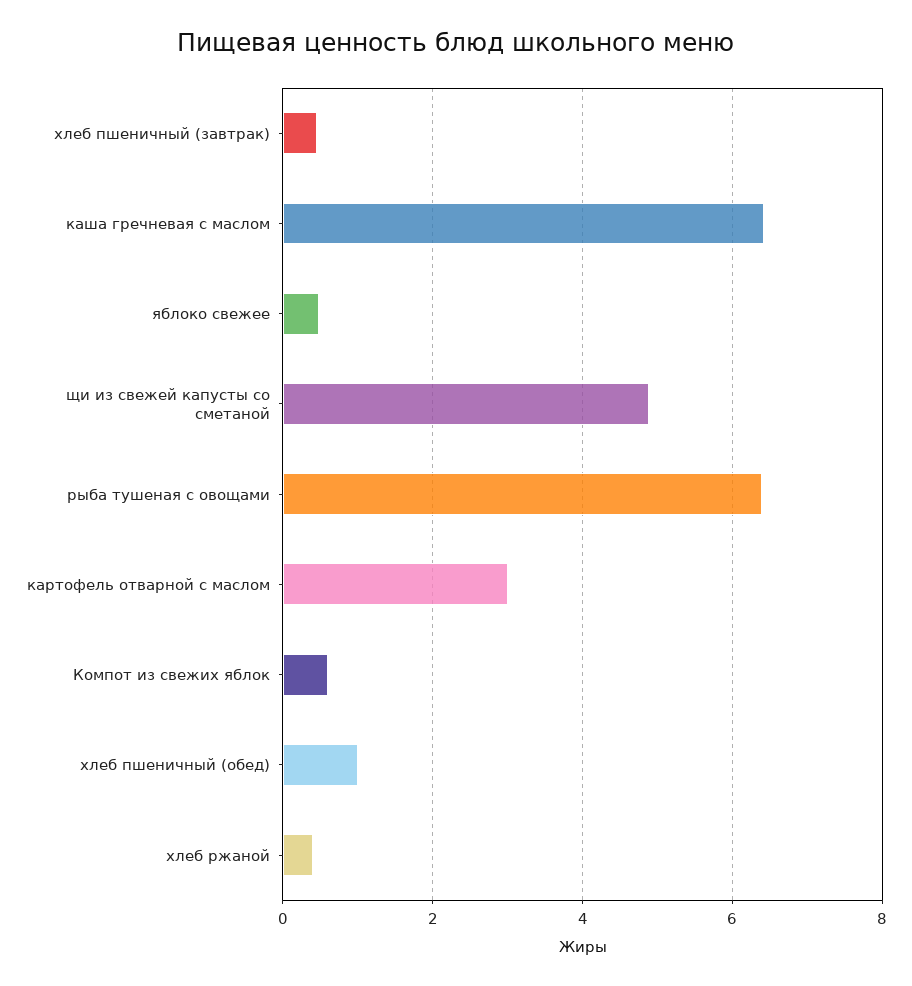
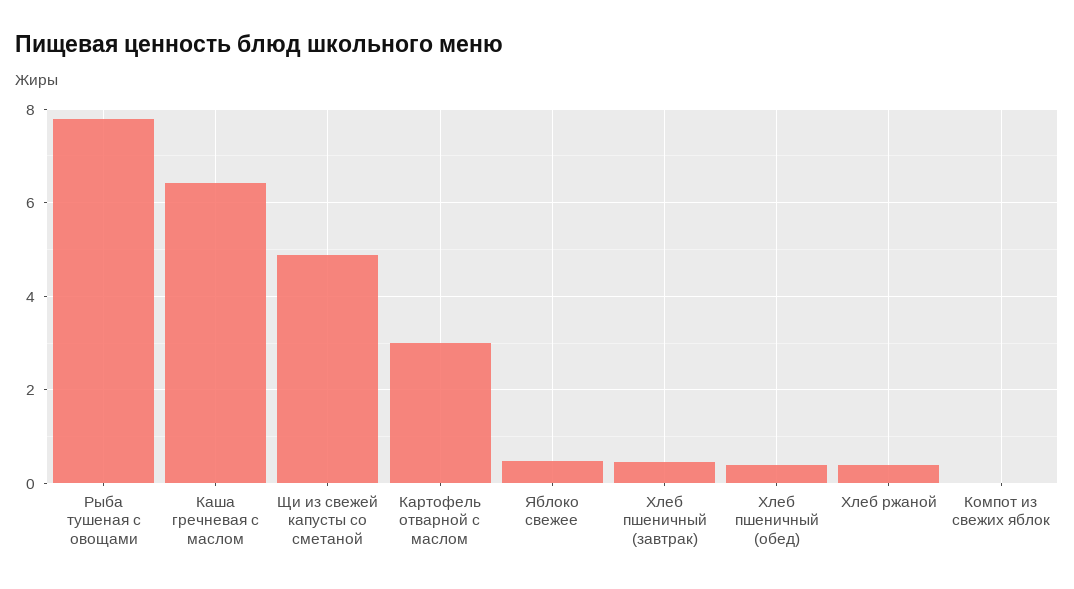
  {
    "хлеб пшеничный (завтрак)": 0.4,
    "каша гречневая с маслом": 6.4,
    "яблоко свежее": 0.4,
    "щи из свежей капусты со сметаной": 4.8,
-   "рыба тушеная с овощами": 6.4,
+   "рыба тушеная с овощами": 7.8,
    "картофель отварной с маслом": 3,
-   "Компот из свежих яблок": 0.6,
+   "Компот из свежих яблок": 0,
-   "хлеб пшеничный (обед)": 1,
+   "хлеб пшеничный (обед)": 0.4,
    "хлеб ржаной": 0.4
  }

